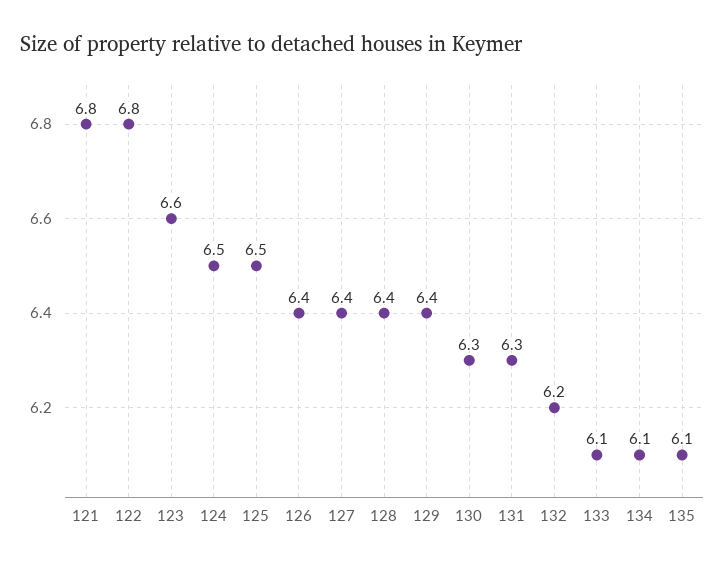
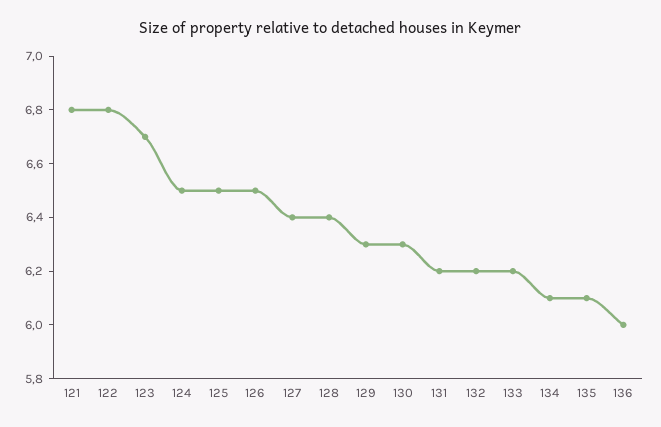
  {
    "121": 6.8,
    "122": 6.8,
-   "123": 6.6,
+   "123": 6.7,
    "124": 6.5,
    "125": 6.5,
-   "126": 6.4,
+   "126": 6.5,
    "127": 6.4,
    "128": 6.4,
-   "129": 6.4,
+   "129": 6.3,
    "130": 6.3,
-   "131": 6.3,
+   "131": 6.2,
    "132": 6.2,
-   "133": 6.1,
+   "133": 6.2,
    "134": 6.1,
-   "135": 6.1
+   "135": 6.1,
+   "136": 6
  }

